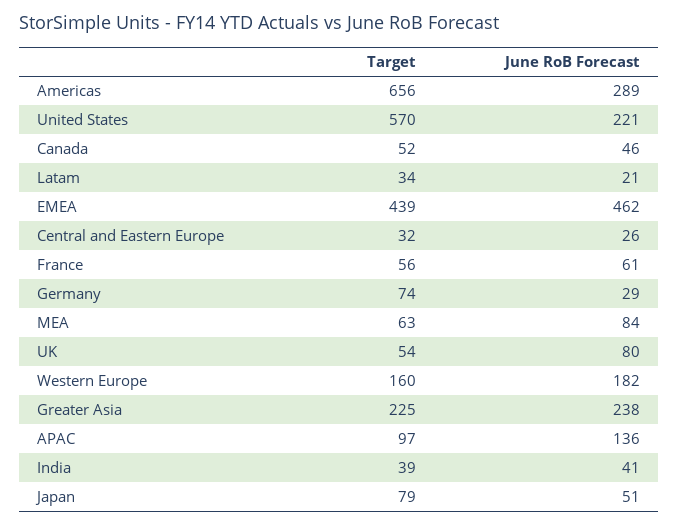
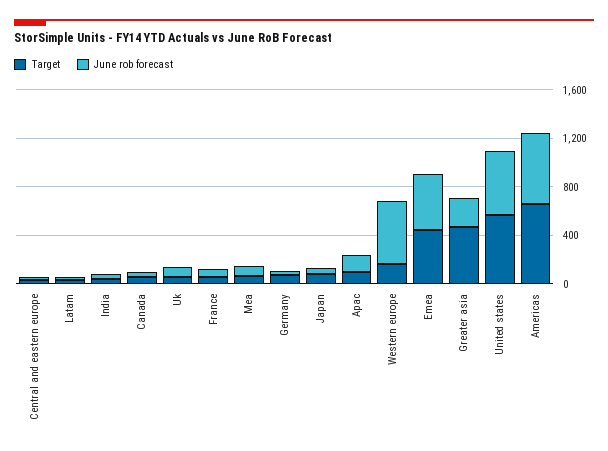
  {
    "Target": {
      "Americas": 656,
      "United States": 570,
      "Canada": 52,
      "Latam": 34,
      "EMEA": 439,
      "Central and Eastern Europe": 32,
      "France": 56,
      "Germany": 74,
      "MEA": 63,
      "UK": 54,
      "Western Europe": 160,
-     "Greater Asia": 225,
+     "Greater Asia": 500,
      "APAC": 97,
      "India": 39,
      "Japan": 79
    },
    "June RoB Forecast": {
-     "Americas": 289,
+     "Americas": 600,
-     "United States": 221,
+     "United States": 500,
      "Canada": 46,
      "Latam": 21,
      "EMEA": 462,
      "Central and Eastern Europe": 26,
      "France": 61,
      "Germany": 29,
      "MEA": 84,
      "UK": 80,
-     "Western Europe": 182,
+     "Western Europe": 500,
      "Greater Asia": 238,
      "APAC": 136,
      "India": 41,
      "Japan": 51
    }
  }

